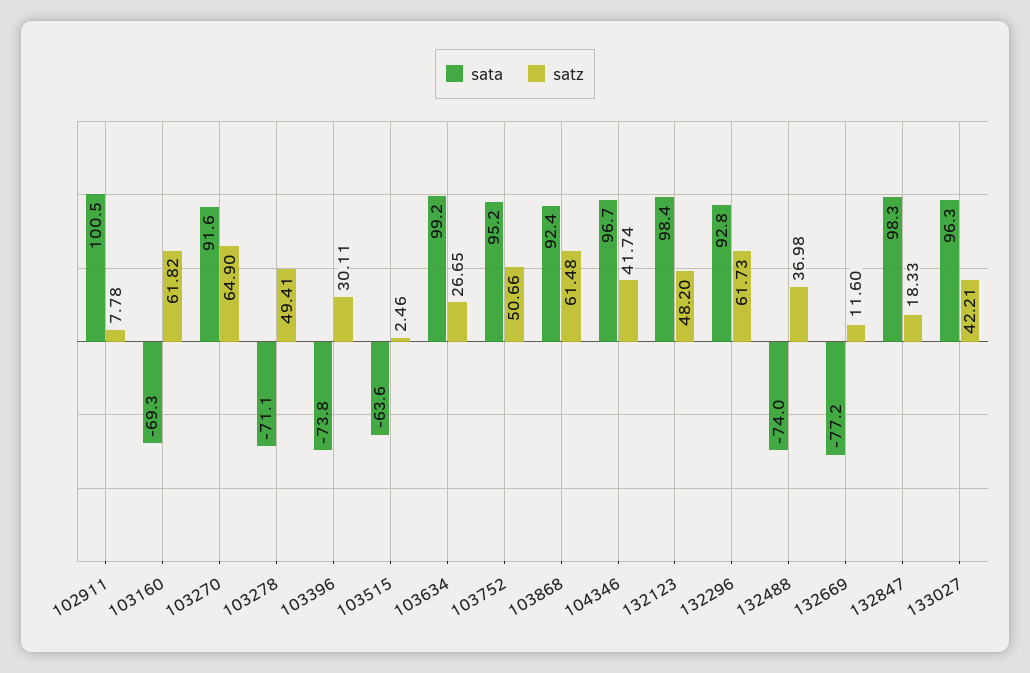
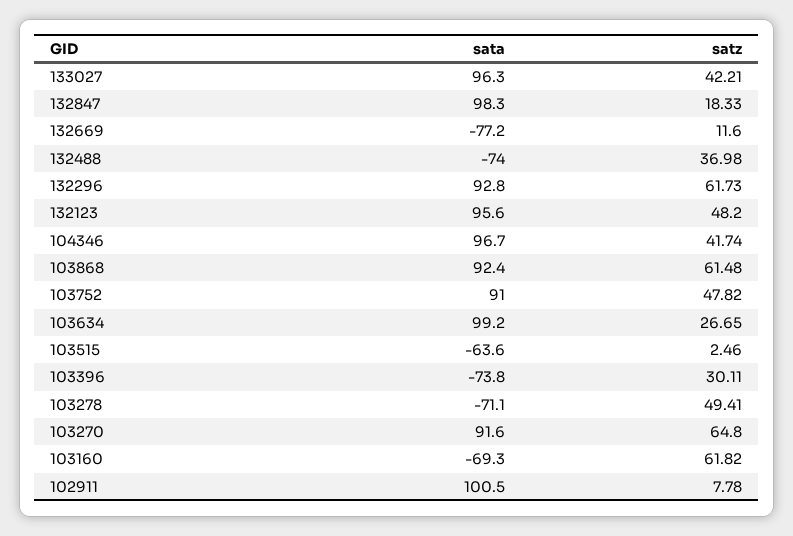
  {
    "sata": {
      "102911": 100.5,
      "103160": -69.3,
      "103270": 91.6,
      "103278": -71.1,
      "103396": -73.8,
      "103515": -63.6,
      "103634": 99.2,
-     "103752": 95.2,
+     "103752": 91,
      "103868": 92.4,
      "104346": 96.7,
-     "132123": 98.4,
+     "132123": 95.6,
      "132296": 92.8,
      "132488": -74,
      "132669": -77.2,
      "132847": 98.3,
      "133027": 96.3
    },
    "satz": {
      "102911": 7.78,
      "103160": 61.82,
-     "103270": 64.9,
+     "103270": 64.8,
      "103278": 49.41,
      "103396": 30.11,
      "103515": 2.46,
      "103634": 26.65,
-     "103752": 50.66,
+     "103752": 47.82,
      "103868": 61.48,
      "104346": 41.74,
      "132123": 48.2,
      "132296": 61.73,
      "132488": 36.98,
      "132669": 11.6,
      "132847": 18.33,
      "133027": 42.21
    }
  }

